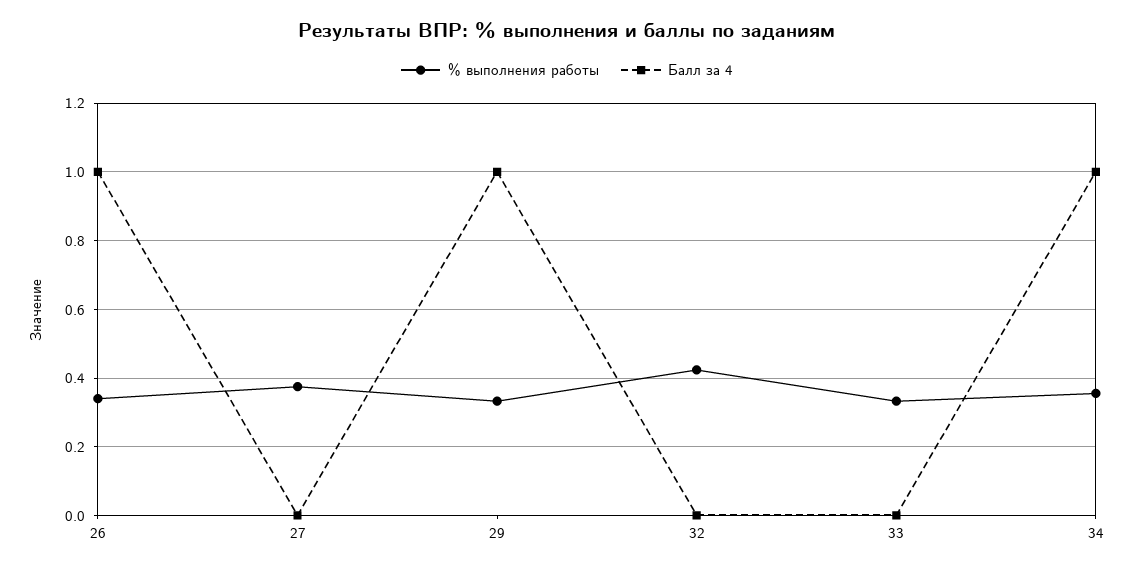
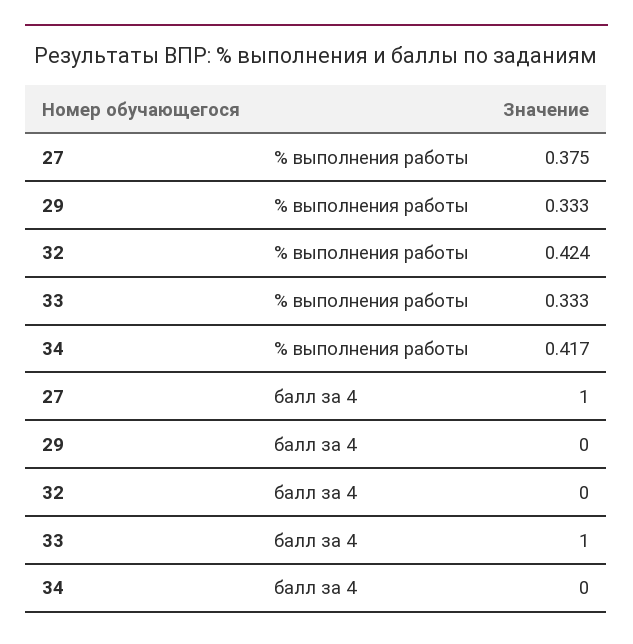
  {
    "% выполнения работы": {
-     "26": 0.34,
      "27": 0.375,
      "29": 0.333,
      "32": 0.424,
      "33": 0.333,
-     "34": 0.36
+     "34": 0.417
    },
    "Балл за 4": {
-     "26": 1,
-     "27": 0,
+     "27": 1,
-     "29": 1,
+     "29": 0,
      "32": 0,
-     "33": 0,
+     "33": 1,
-     "34": 1
+     "34": 0
    }
  }

